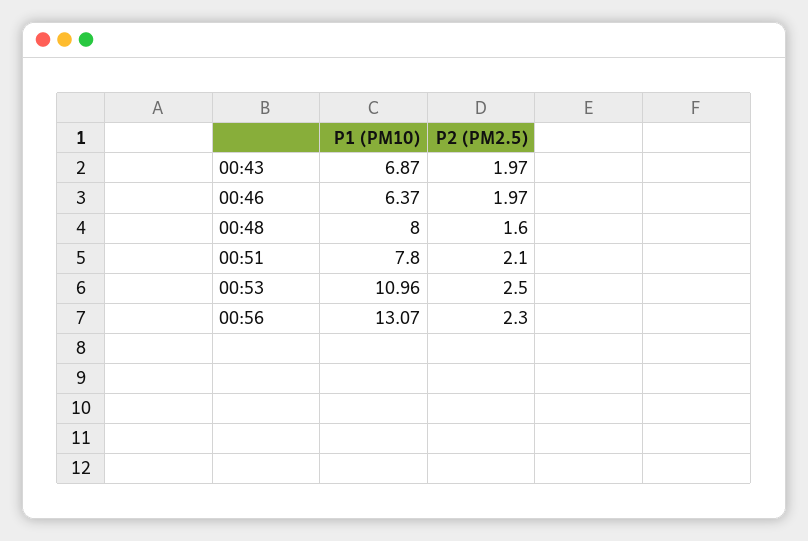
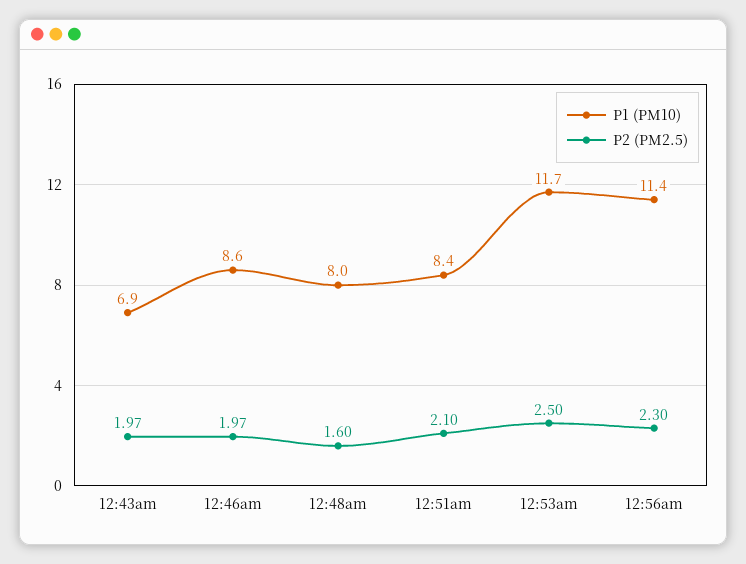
  {
    "P1 (PM10)": {
      "00:43": 6.87,
-     "00:46": 6.37,
+     "00:46": 8.6,
      "00:48": 8,
-     "00:51": 7.8,
+     "00:51": 8.4,
-     "00:53": 10.96,
+     "00:53": 11.7,
-     "00:56": 13.07
+     "00:56": 11.4
    },
    "P2 (PM2.5)": {
      "00:43": 1.97,
      "00:46": 1.97,
      "00:48": 1.6,
      "00:51": 2.1,
      "00:53": 2.5,
      "00:56": 2.3
    }
  }

